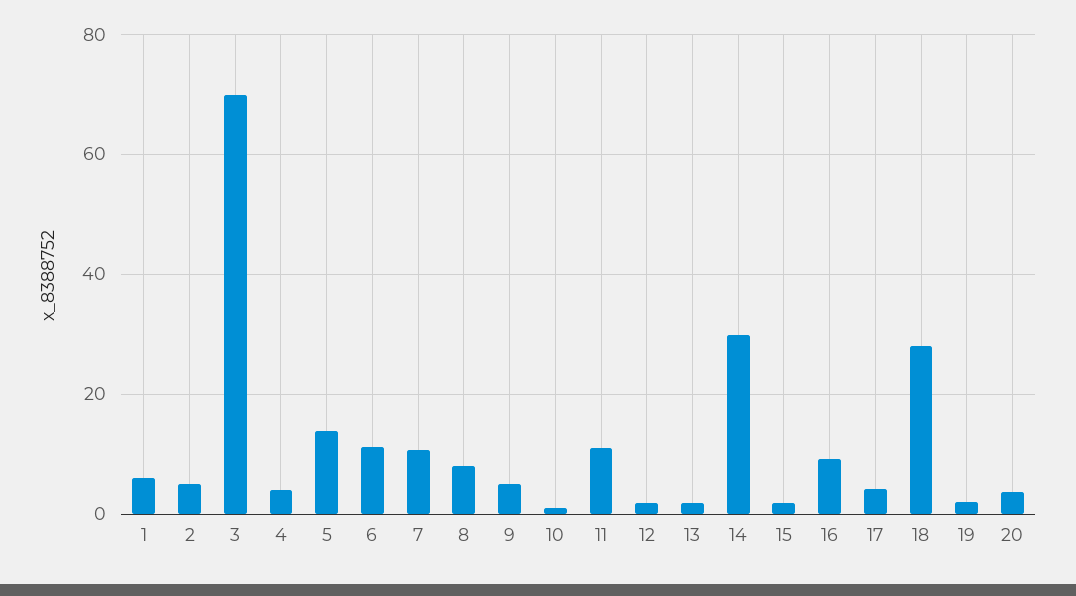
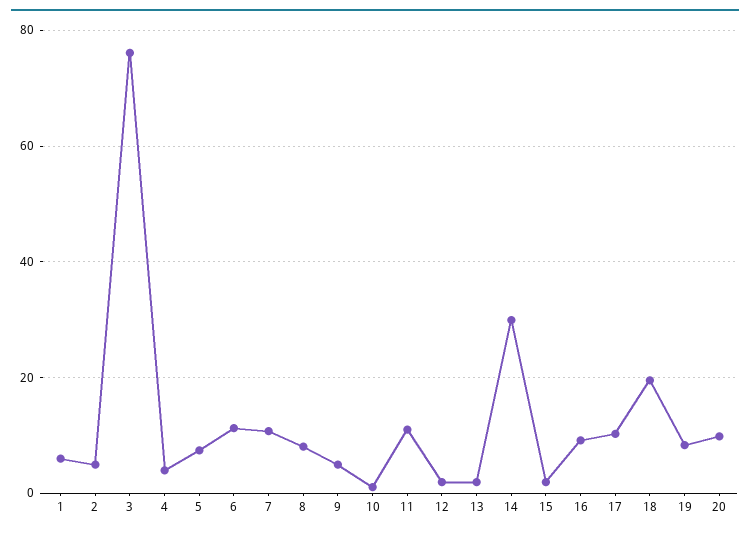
  {
    "1": 6,
    "2": 4,
-   "3": 70,
+   "3": 76,
    "4": 4,
-   "5": 14,
+   "5": 8,
    "6": 12,
    "7": 10,
    "8": 8,
    "9": 4,
    "10": 2,
    "11": 10,
    "12": 2,
    "13": 2,
    "14": 30,
    "15": 2,
    "16": 10,
-   "17": 4,
+   "17": 10,
-   "18": 28,
+   "18": 20,
-   "19": 2,
+   "19": 8,
-   "20": 4
+   "20": 10
  }

